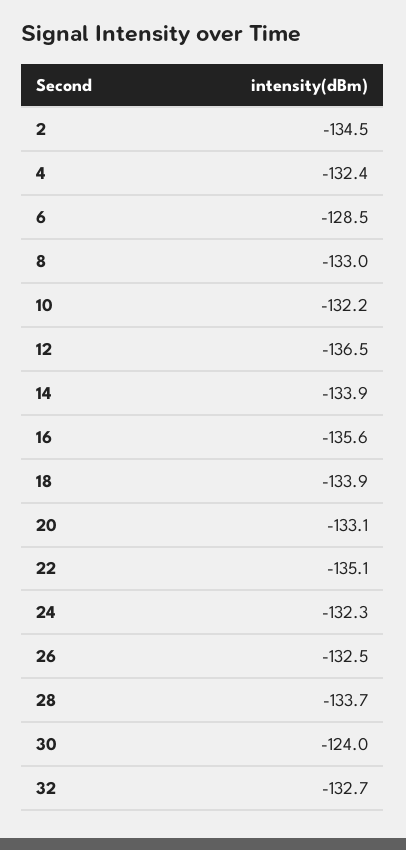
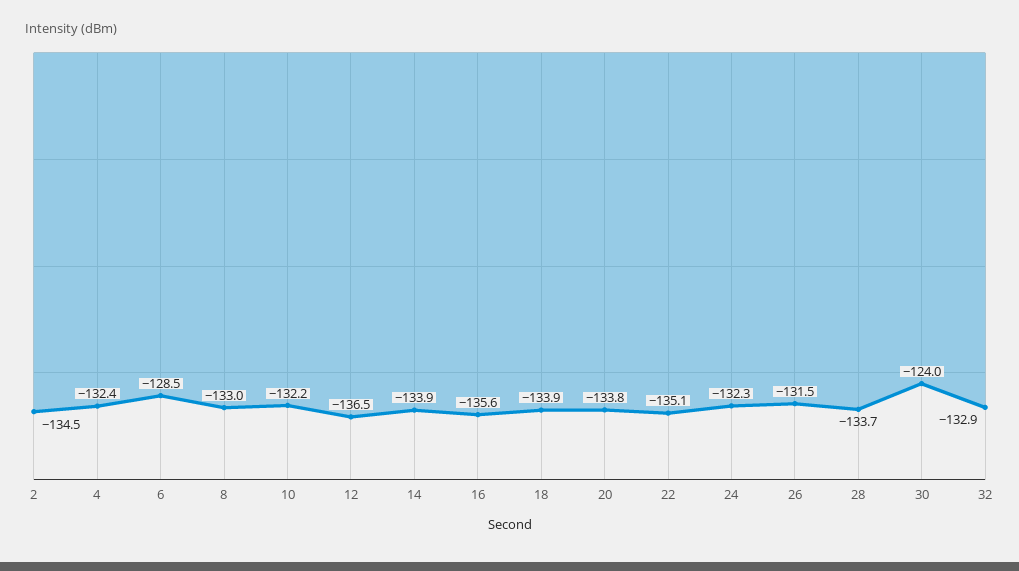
  {
    "2": -134.5,
    "4": -132.4,
    "6": -128.5,
    "8": -133,
    "10": -132.2,
    "12": -136.5,
    "14": -133.9,
    "16": -135.6,
    "18": -133.9,
-   "20": -133.1,
+   "20": -133.8,
    "22": -135.1,
    "24": -132.3,
-   "26": -132.5,
+   "26": -131.5,
    "28": -133.7,
    "30": -124,
-   "32": -132.7
+   "32": -132.9
  }

